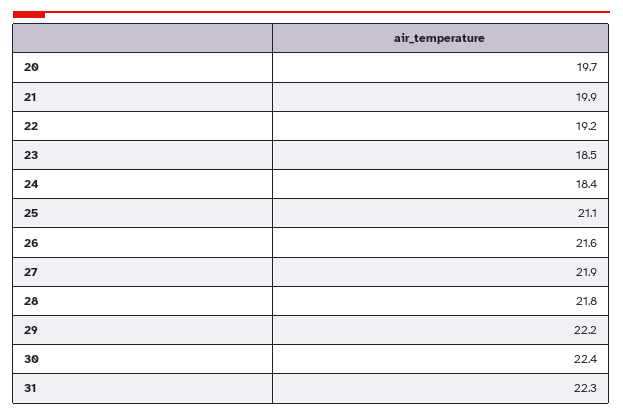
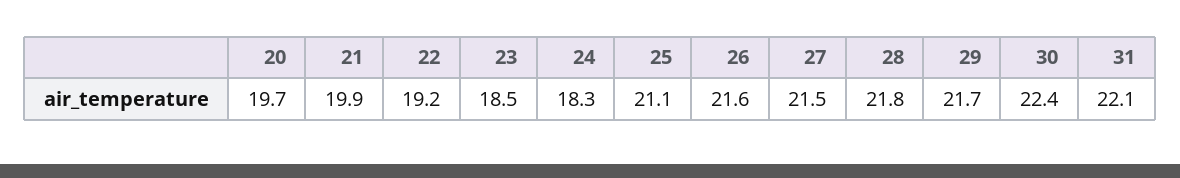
  {
    "20": 19.7,
    "21": 19.9,
    "22": 19.2,
    "23": 18.5,
-   "24": 18.4,
+   "24": 18.3,
    "25": 21.1,
    "26": 21.6,
-   "27": 21.9,
+   "27": 21.5,
    "28": 21.8,
-   "29": 22.2,
+   "29": 21.7,
    "30": 22.4,
-   "31": 22.3
+   "31": 22.1
  }

